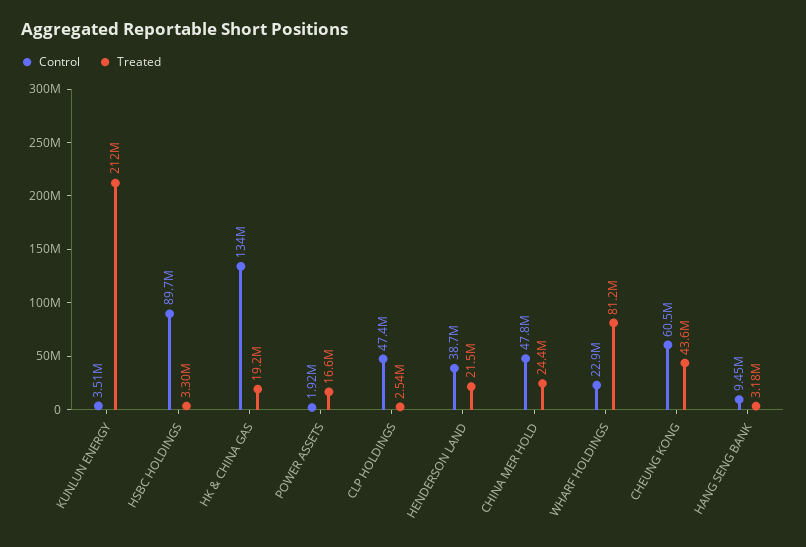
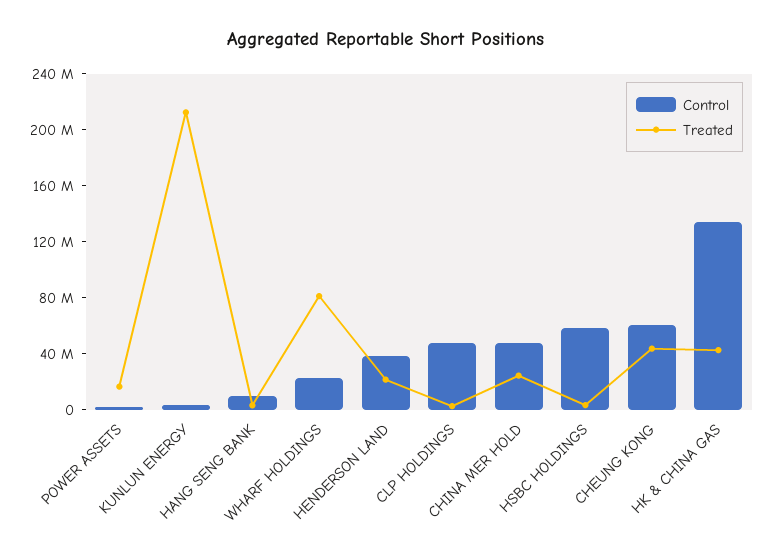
  {
    "Control": {
      "KUNLUN ENERGY": 3510000,
-     "HSBC HOLDINGS": 89700000,
+     "HSBC HOLDINGS": 60000000,
      "HK & CHINA GAS": 134000000,
      "POWER ASSETS": 1920000,
      "CLP HOLDINGS": 47400000,
      "HENDERSON LAND": 38700000,
      "CHINA MER HOLD": 47800000,
      "WHARF HOLDINGS": 22900000,
      "CHEUNG KONG": 60500000,
      "HANG SENG BANK": 9450000
    },
    "Treated": {
      "KUNLUN ENERGY": 212000000,
      "HSBC HOLDINGS": 3300000,
-     "HK & CHINA GAS": 19200000,
+     "HK & CHINA GAS": 40000000,
      "POWER ASSETS": 16600000,
      "CLP HOLDINGS": 2540000,
      "HENDERSON LAND": 21500000,
      "CHINA MER HOLD": 24400000,
      "WHARF HOLDINGS": 81200000,
      "CHEUNG KONG": 43600000,
      "HANG SENG BANK": 3180000
    }
  }

